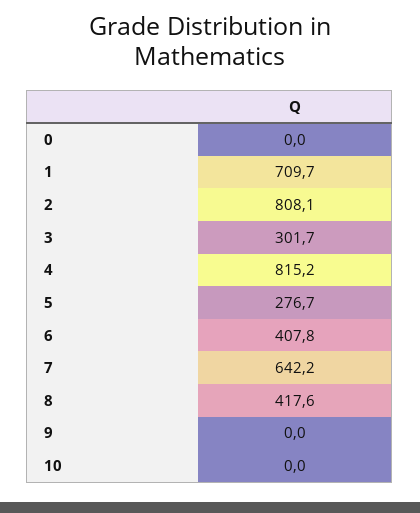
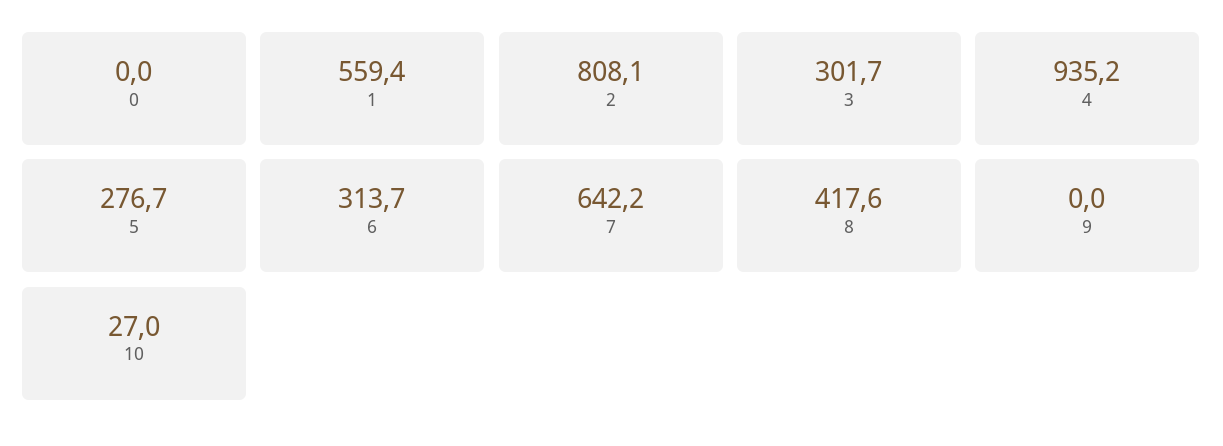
  {
    "0": 0,
-   "1": 709.7,
+   "1": 559.4,
    "2": 808.1,
    "3": 301.7,
-   "4": 815.2,
+   "4": 935.2,
    "5": 276.7,
-   "6": 407.8,
+   "6": 313.7,
    "7": 642.2,
    "8": 417.6,
    "9": 0,
-   "10": 0
+   "10": 27
  }

